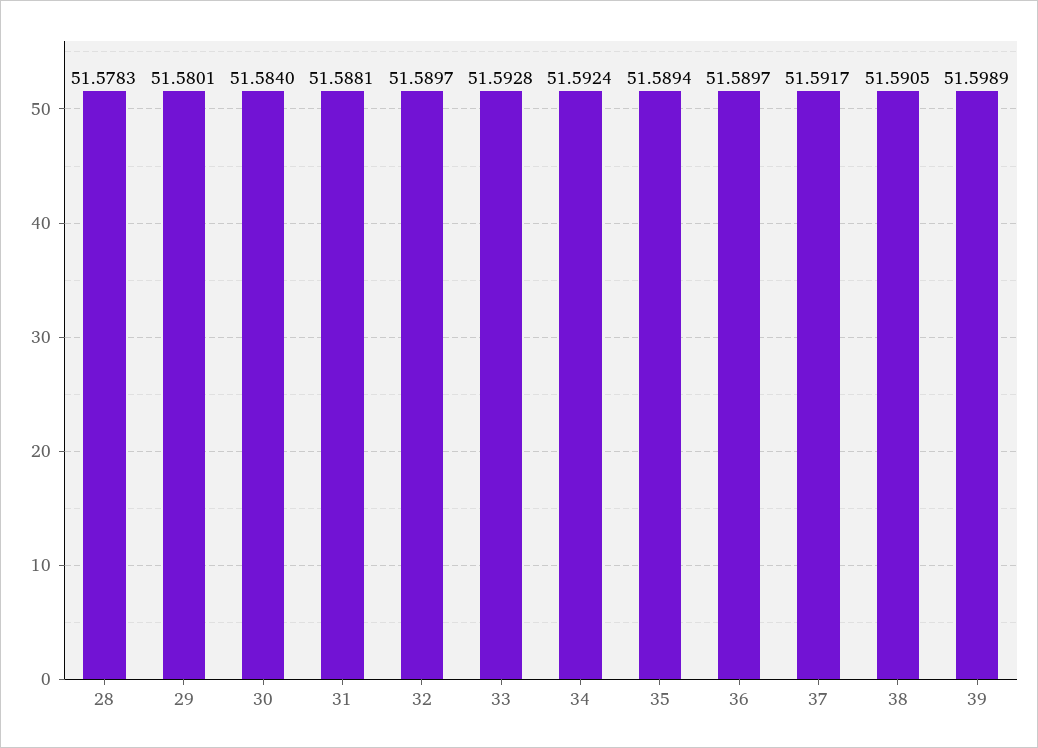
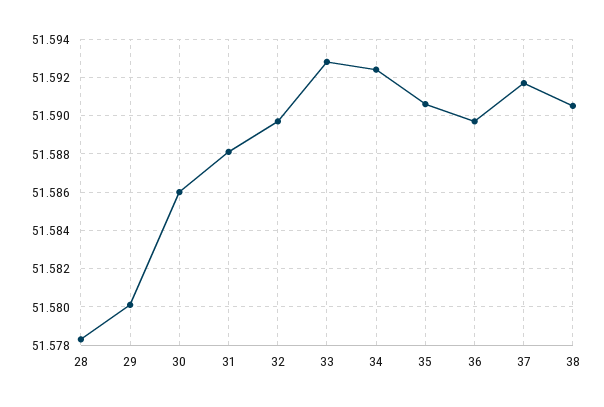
  {
    "28": 51.5783,
    "29": 51.5801,
-   "30": 51.584,
+   "30": 51.586,
    "31": 51.5881,
    "32": 51.5897,
    "33": 51.5928,
    "34": 51.5924,
-   "35": 51.5894,
+   "35": 51.5905,
    "36": 51.5897,
    "37": 51.5917,
-   "38": 51.5905,
+   "38": 51.5905
-   "39": 51.5989
  }

